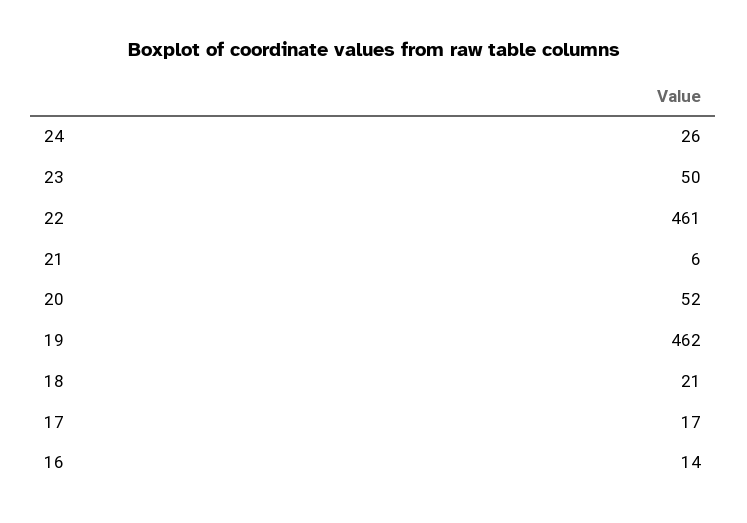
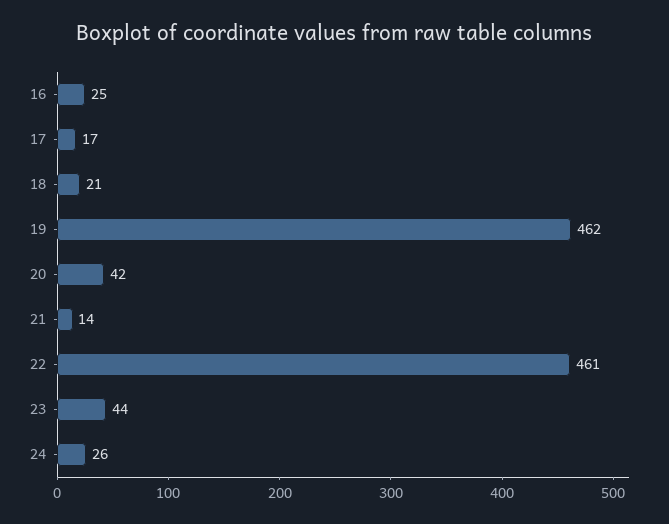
  {
    "24": 26,
-   "23": 50,
+   "23": 44,
    "22": 461,
-   "21": 6,
+   "21": 14,
-   "20": 52,
+   "20": 42,
    "19": 462,
    "18": 21,
    "17": 17,
-   "16": 14
+   "16": 25
  }

